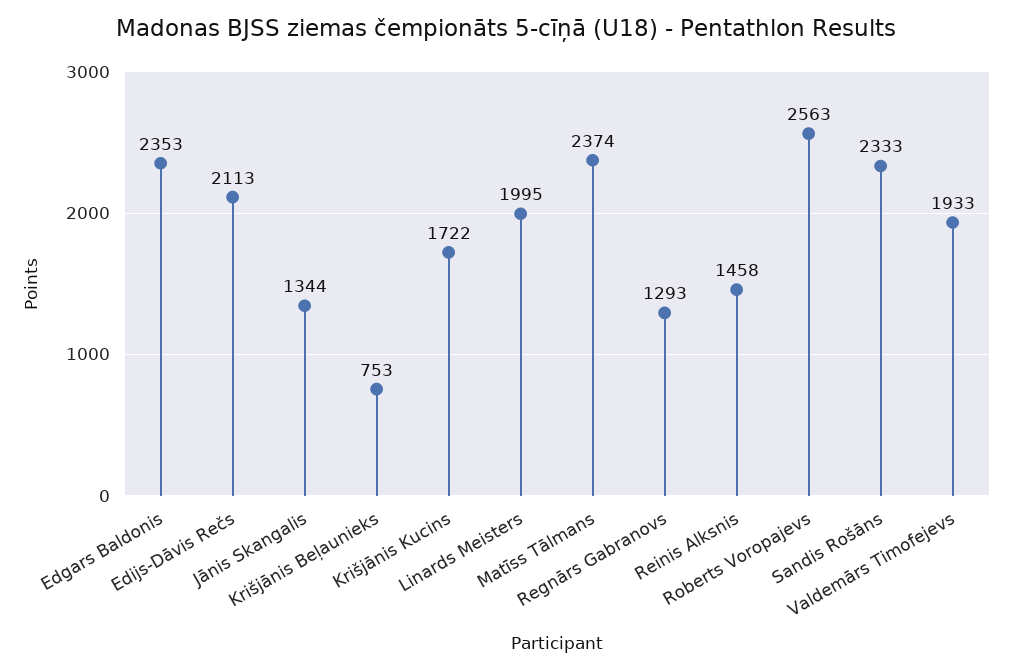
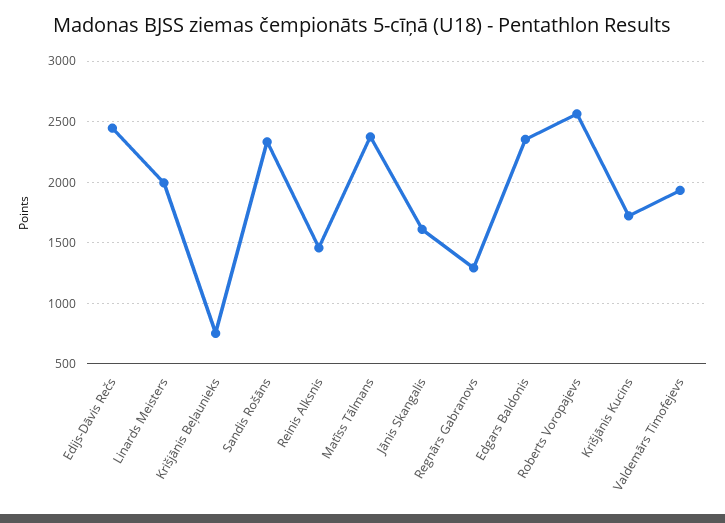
  {
    "Edgars Baldonis": 2353,
-   "Edijs-Dāvis Rečs": 2113,
+   "Edijs-Dāvis Rečs": 2450,
-   "Jānis Skangalis": 1344,
+   "Jānis Skangalis": 1600,
    "Krišjānis Beļaunieks": 753,
    "Krišjānis Kucins": 1722,
    "Linards Meisters": 1995,
    "Matīss Tālmans": 2374,
    "Regnārs Gabranovs": 1293,
    "Reinis Alksnis": 1458,
    "Roberts Voropajevs": 2563,
    "Sandis Rošāns": 2333,
    "Valdemārs Timofejevs": 1933
  }

